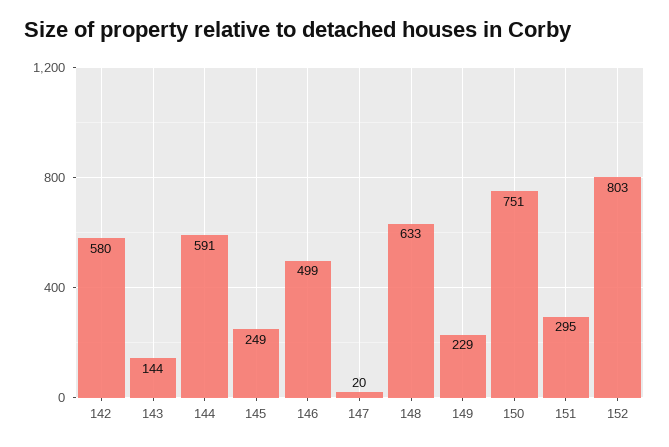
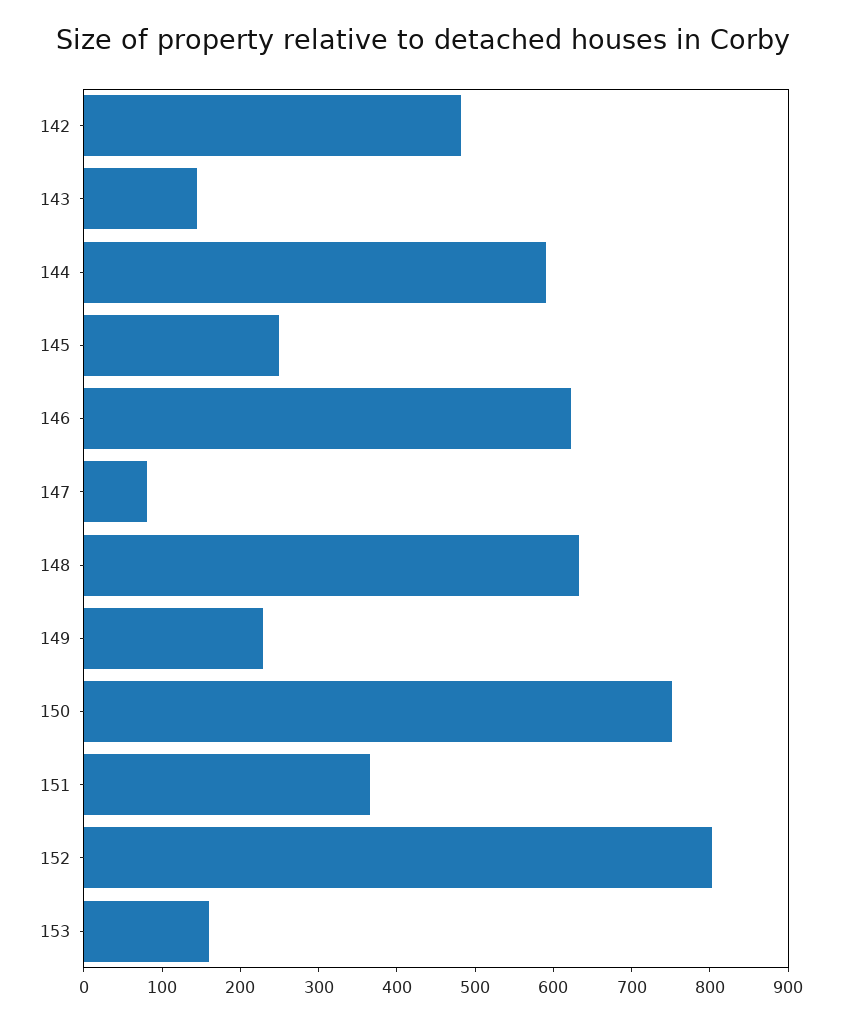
  {
-   "142": 580,
+   "142": 480,
    "143": 144,
    "144": 591,
    "145": 249,
-   "146": 499,
+   "146": 620,
-   "147": 20,
+   "147": 80,
    "148": 633,
    "149": 229,
    "150": 751,
-   "151": 295,
+   "151": 360,
-   "152": 803
+   "152": 803,
+   "153": 160
  }

